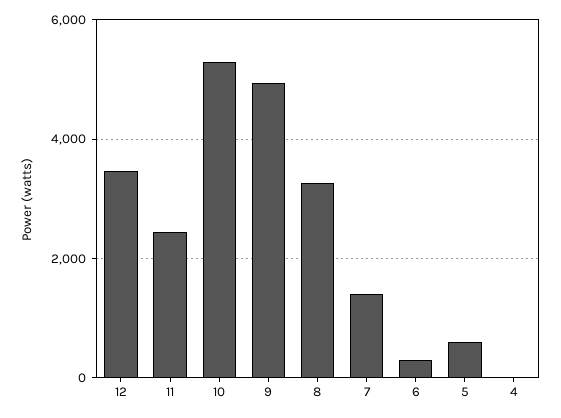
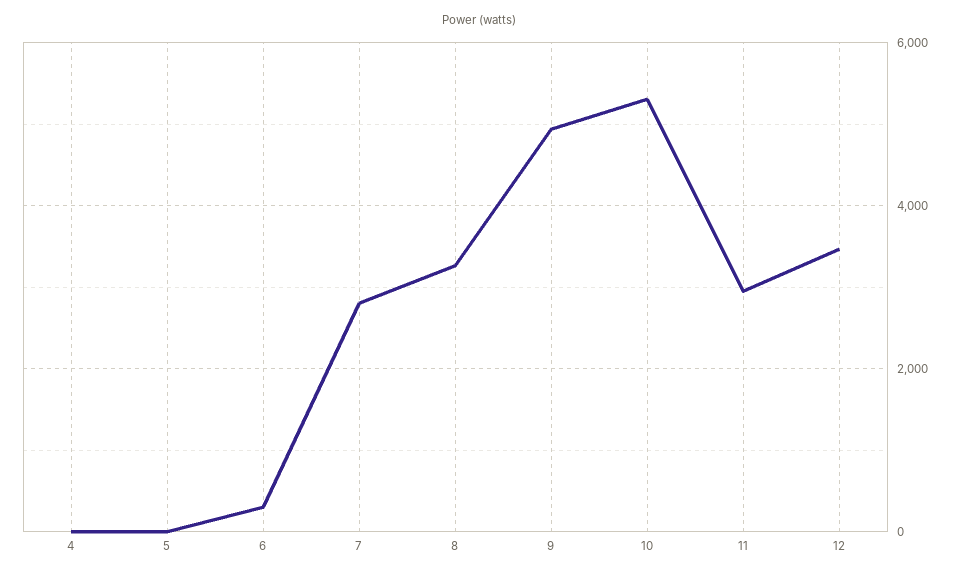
  {
    "12": 3400,
-   "11": 2400,
+   "11": 3000,
    "10": 5400,
    "9": 5000,
    "8": 3200,
-   "7": 1400,
+   "7": 2800,
    "6": 400,
-   "5": 600,
+   "5": 0,
    "4": 0
  }

